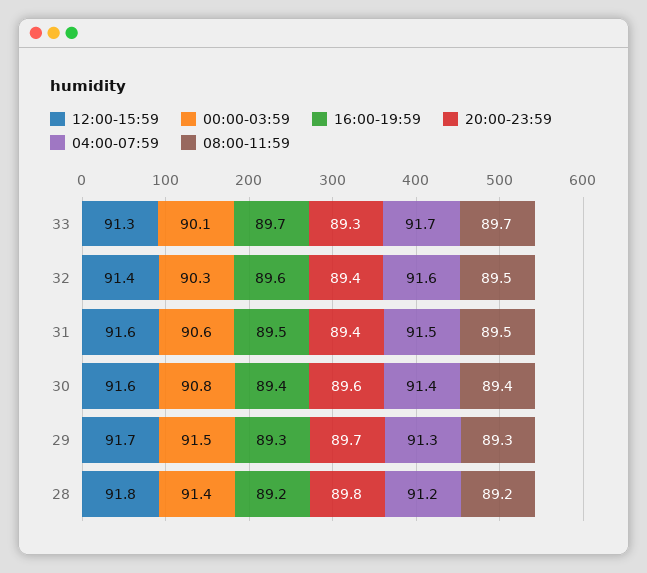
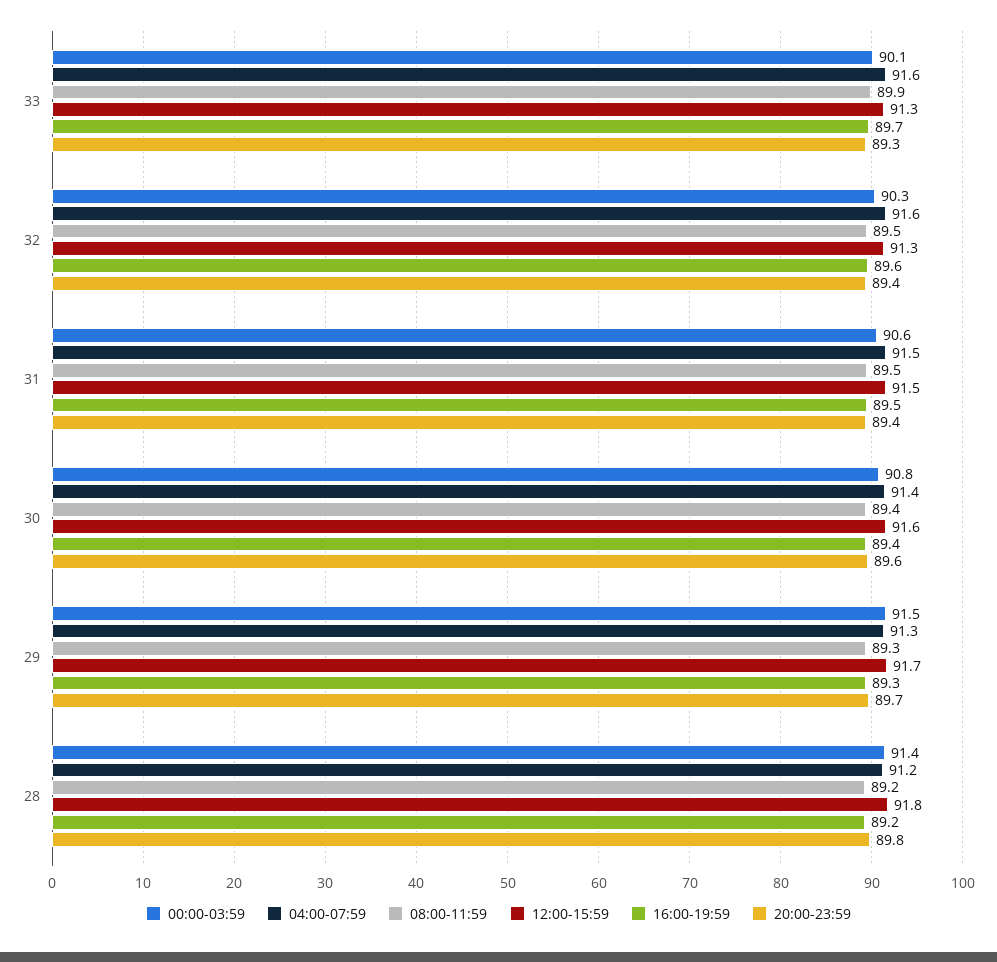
  {
    "12:00-15:59": {
      "33": 91.3,
-     "32": 91.4,
+     "32": 91.3,
-     "31": 91.6,
+     "31": 91.5,
      "30": 91.6,
      "29": 91.7,
      "28": 91.8
    },
    "00:00-03:59": {
      "33": 90.1,
      "32": 90.3,
      "31": 90.6,
      "30": 90.8,
      "29": 91.5,
      "28": 91.4
    },
    "16:00-19:59": {
      "33": 89.7,
      "32": 89.6,
      "31": 89.5,
      "30": 89.4,
      "29": 89.3,
      "28": 89.2
    },
    "20:00-23:59": {
      "33": 89.3,
      "32": 89.4,
      "31": 89.4,
      "30": 89.6,
      "29": 89.7,
      "28": 89.8
    },
    "04:00-07:59": {
-     "33": 91.7,
+     "33": 91.6,
      "32": 91.6,
      "31": 91.5,
      "30": 91.4,
      "29": 91.3,
      "28": 91.2
    },
    "08:00-11:59": {
-     "33": 89.7,
+     "33": 89.9,
      "32": 89.5,
      "31": 89.5,
      "30": 89.4,
      "29": 89.3,
      "28": 89.2
    }
  }

